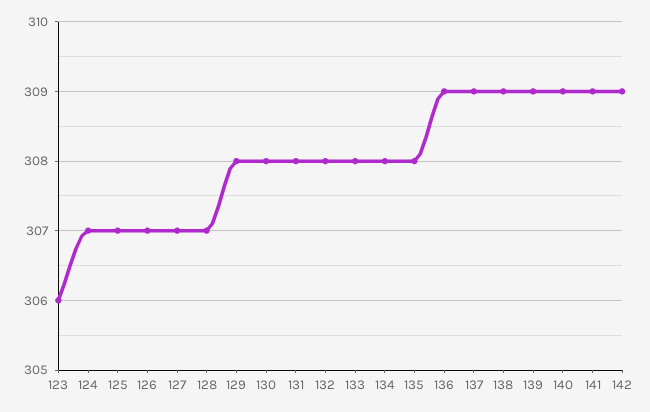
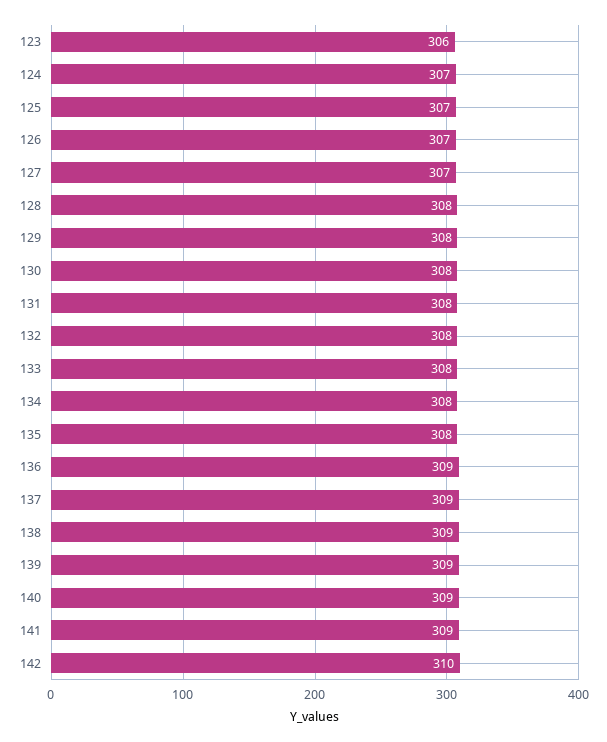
  {
    "123": 306,
    "124": 307,
    "125": 307,
    "126": 307,
    "127": 307,
-   "128": 307,
+   "128": 308,
    "129": 308,
    "130": 308,
    "131": 308,
    "132": 308,
    "133": 308,
    "134": 308,
    "135": 308,
    "136": 309,
    "137": 309,
    "138": 309,
    "139": 309,
    "140": 309,
    "141": 309,
-   "142": 309
+   "142": 310
  }

